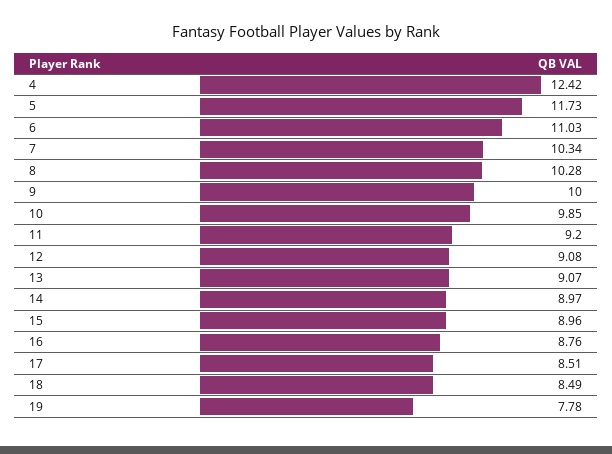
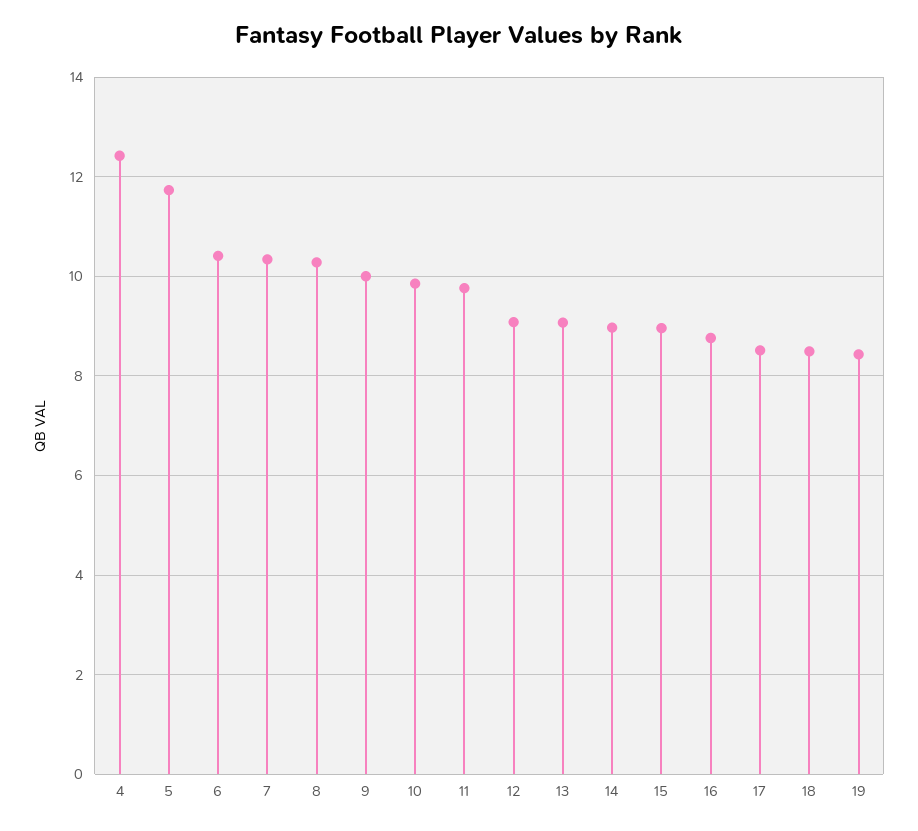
  {
    "4": 12.42,
    "5": 11.73,
-   "6": 11.03,
+   "6": 10.4,
    "7": 10.34,
    "8": 10.28,
    "9": 10,
    "10": 9.85,
-   "11": 9.2,
+   "11": 9.8,
    "12": 9.08,
    "13": 9.07,
    "14": 8.97,
    "15": 8.96,
    "16": 8.76,
    "17": 8.51,
    "18": 8.49,
-   "19": 7.78
+   "19": 8.4
  }

